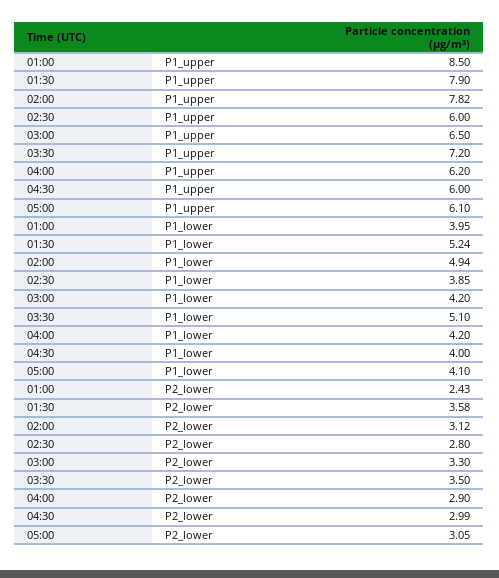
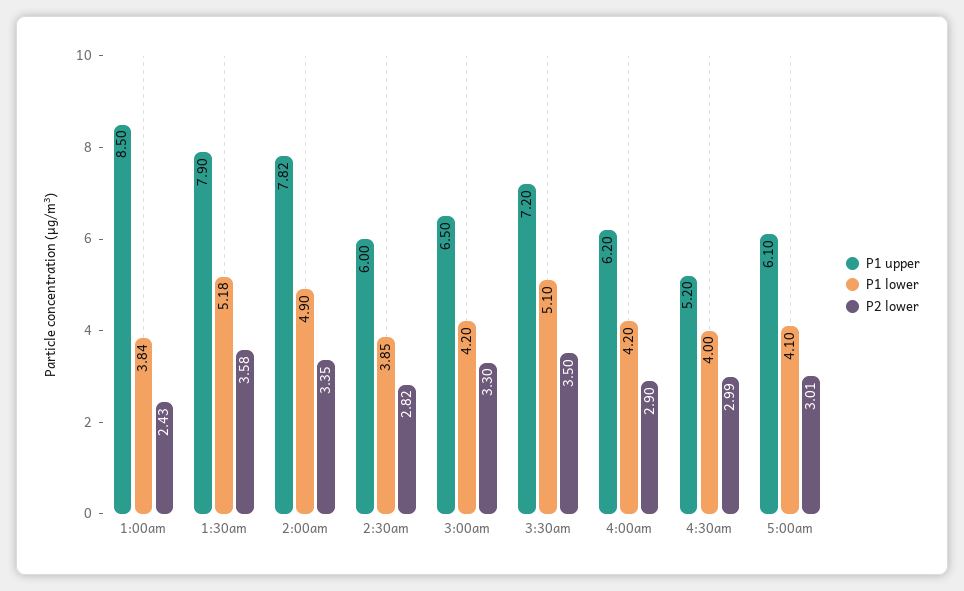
  {
    "P1_upper": {
      "01:00": 8.5,
      "01:30": 7.9,
      "02:00": 7.82,
      "02:30": 6,
      "03:00": 6.5,
      "03:30": 7.2,
      "04:00": 6.2,
-     "04:30": 6,
+     "04:30": 5.2,
      "05:00": 6.1
    },
    "P1_lower": {
-     "01:00": 3.95,
+     "01:00": 3.84,
-     "01:30": 5.24,
+     "01:30": 5.18,
-     "02:00": 4.94,
+     "02:00": 4.9,
      "02:30": 3.85,
      "03:00": 4.2,
      "03:30": 5.1,
      "04:00": 4.2,
      "04:30": 4,
      "05:00": 4.1
    },
    "P2_lower": {
      "01:00": 2.43,
      "01:30": 3.58,
-     "02:00": 3.12,
+     "02:00": 3.35,
-     "02:30": 2.8,
+     "02:30": 2.82,
      "03:00": 3.3,
      "03:30": 3.5,
      "04:00": 2.9,
      "04:30": 2.99,
-     "05:00": 3.05
+     "05:00": 3.01
    }
  }

